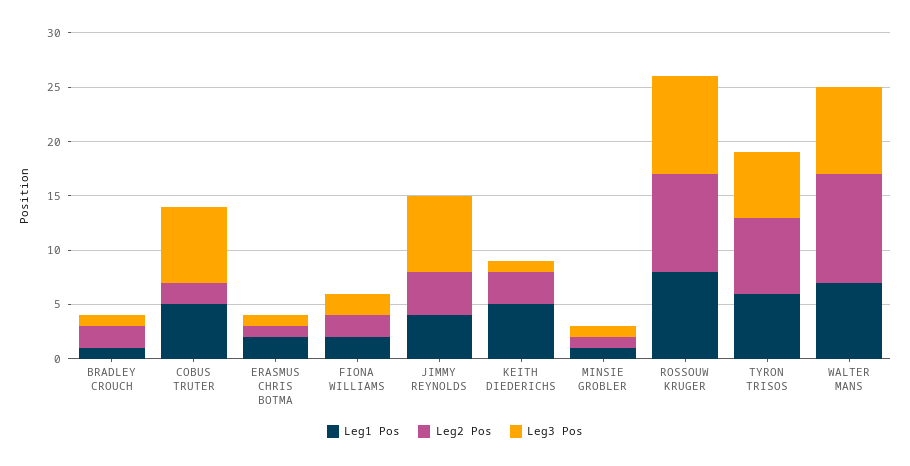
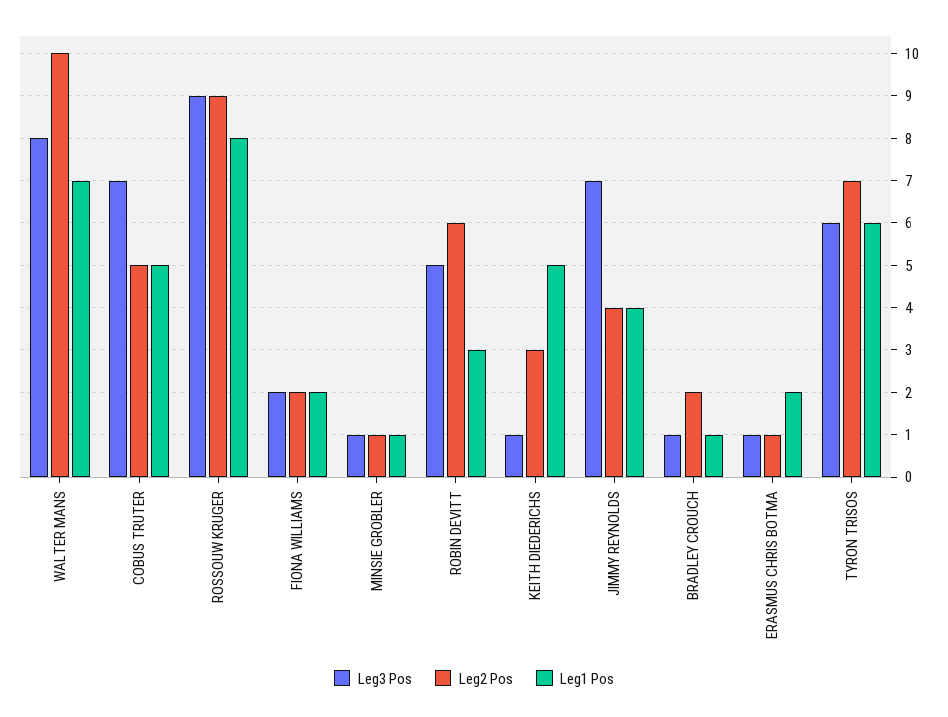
  {
    "Leg1 Pos": {
      "BRADLEY CROUCH": 1,
      "COBUS TRUTER": 5,
      "ERASMUS CHRIS BOTMA": 2,
      "FIONA WILLIAMS": 2,
      "JIMMY REYNOLDS": 4,
      "KEITH DIEDERICHS": 5,
      "MINSIE GROBLER": 1,
      "ROSSOUW KRUGER": 8,
      "TYRON TRISOS": 6,
-     "WALTER MANS": 7
+     "WALTER MANS": 7,
+     "ROBIN DEVITT": 3
    },
    "Leg2 Pos": {
      "BRADLEY CROUCH": 2,
-     "COBUS TRUTER": 2,
+     "COBUS TRUTER": 5,
      "ERASMUS CHRIS BOTMA": 1,
      "FIONA WILLIAMS": 2,
      "JIMMY REYNOLDS": 4,
      "KEITH DIEDERICHS": 3,
      "MINSIE GROBLER": 1,
      "ROSSOUW KRUGER": 9,
      "TYRON TRISOS": 7,
-     "WALTER MANS": 10
+     "WALTER MANS": 10,
+     "ROBIN DEVITT": 6
    },
    "Leg3 Pos": {
      "BRADLEY CROUCH": 1,
      "COBUS TRUTER": 7,
      "ERASMUS CHRIS BOTMA": 1,
      "FIONA WILLIAMS": 2,
      "JIMMY REYNOLDS": 7,
      "KEITH DIEDERICHS": 1,
      "MINSIE GROBLER": 1,
      "ROSSOUW KRUGER": 9,
      "TYRON TRISOS": 6,
-     "WALTER MANS": 8
+     "WALTER MANS": 8,
+     "ROBIN DEVITT": 5
    }
  }

